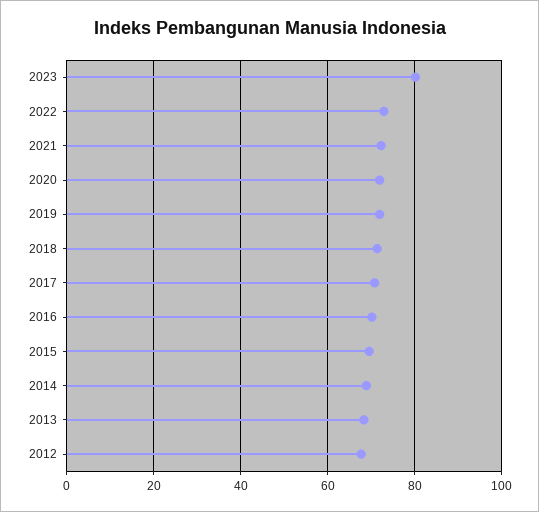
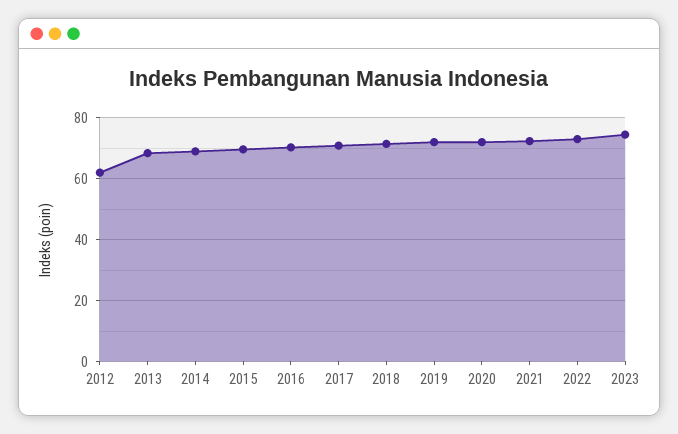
  {
-   "2023": 80,
+   "2023": 74,
    "2022": 72,
    "2021": 72,
    "2020": 72,
    "2019": 72,
    "2018": 72,
    "2017": 70,
    "2016": 70,
    "2015": 70,
    "2014": 68,
    "2013": 68,
-   "2012": 68
+   "2012": 62
  }

